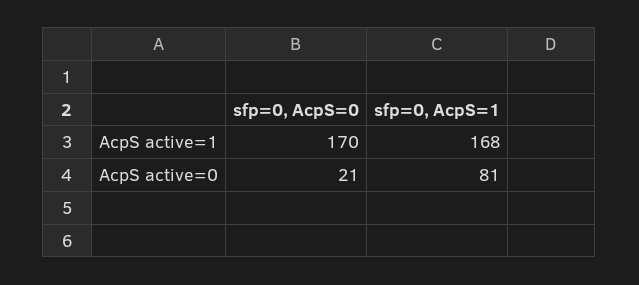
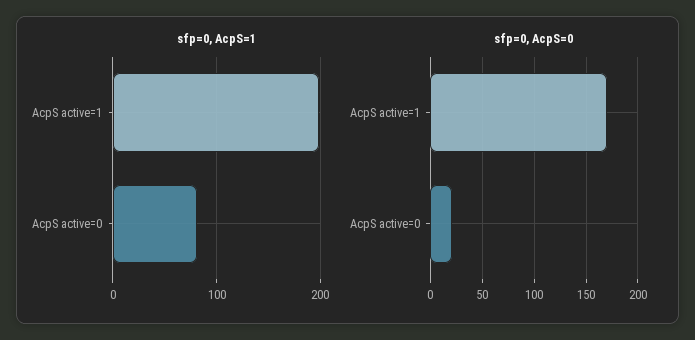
  {
    "sfp=0, AcpS=0": {
      "AcpS active=1": 170,
      "AcpS active=0": 21
    },
    "sfp=0, AcpS=1": {
-     "AcpS active=1": 168,
+     "AcpS active=1": 200,
      "AcpS active=0": 81
    }
  }

